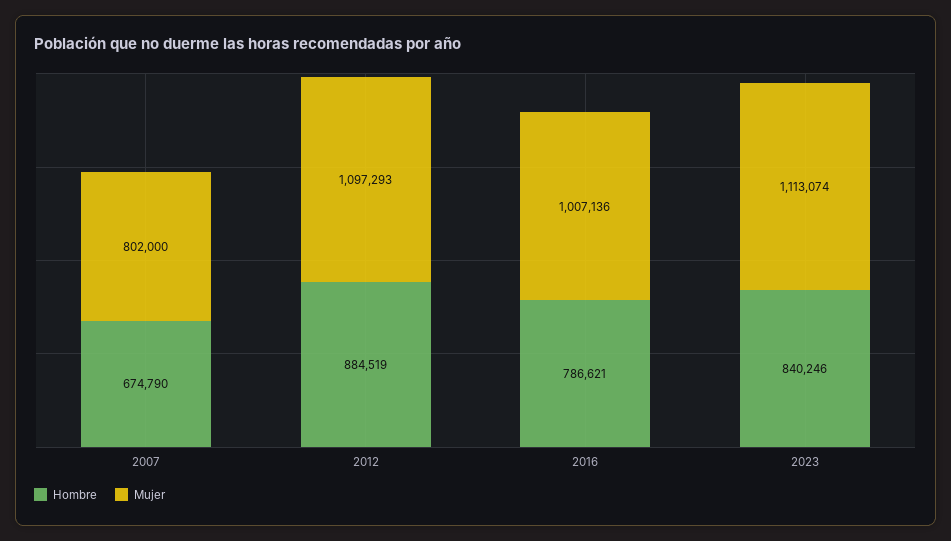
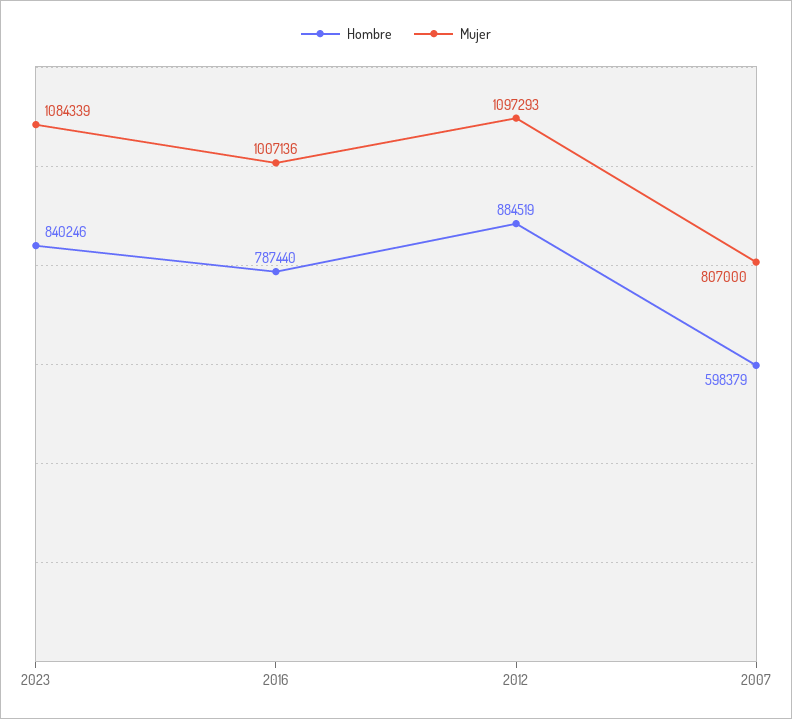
  {
    "Hombre": {
-     "2007": 674790,
+     "2007": 598379,
      "2012": 884519,
-     "2016": 786621,
+     "2016": 787440,
      "2023": 840246
    },
    "Mujer": {
-     "2007": 802000,
+     "2007": 807000,
      "2012": 1097293,
      "2016": 1007136,
-     "2023": 1113074
+     "2023": 1084339
    }
  }

